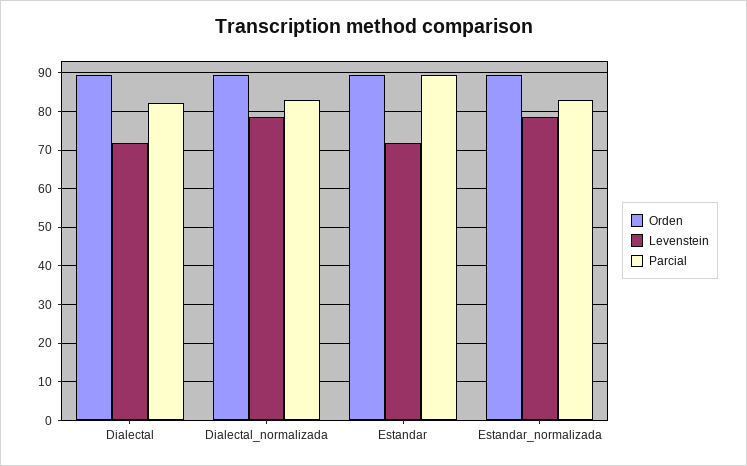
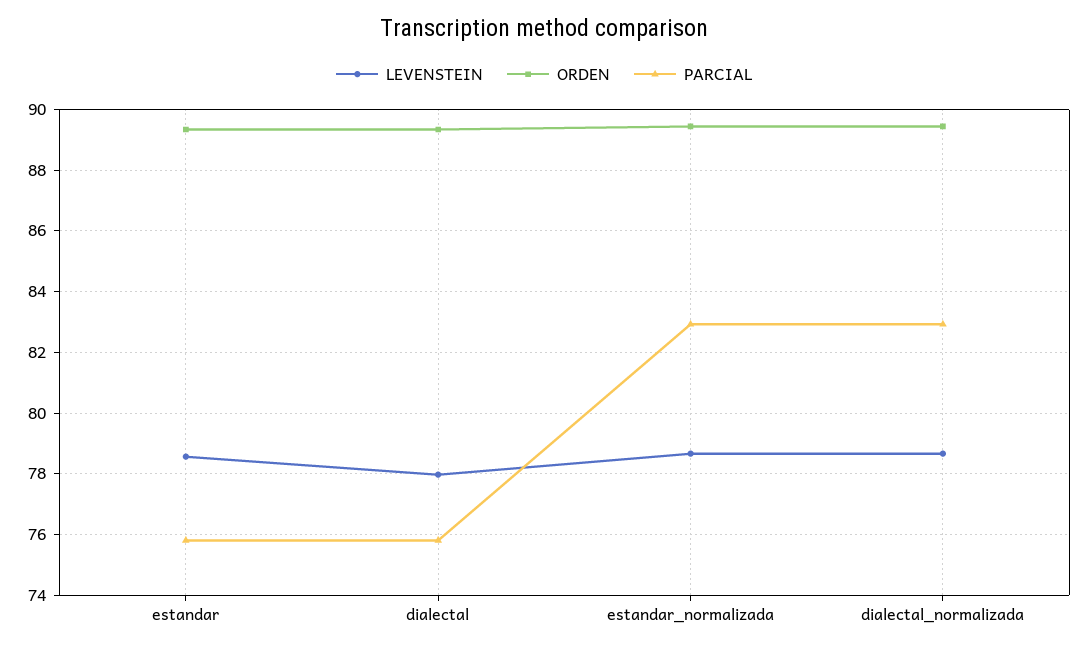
  {
    "Orden": {
      "Dialectal": 89.4,
      "Dialectal_normalizada": 89.4,
      "Estandar": 89.4,
      "Estandar_normalizada": 89.4
    },
    "Levenstein": {
-     "Dialectal": 72,
+     "Dialectal": 78,
      "Dialectal_normalizada": 78.6,
-     "Estandar": 72,
+     "Estandar": 78.6,
      "Estandar_normalizada": 78.6
    },
    "Parcial": {
-     "Dialectal": 82,
+     "Dialectal": 75.8,
      "Dialectal_normalizada": 83,
-     "Estandar": 90,
+     "Estandar": 75.8,
      "Estandar_normalizada": 83
    }
  }

